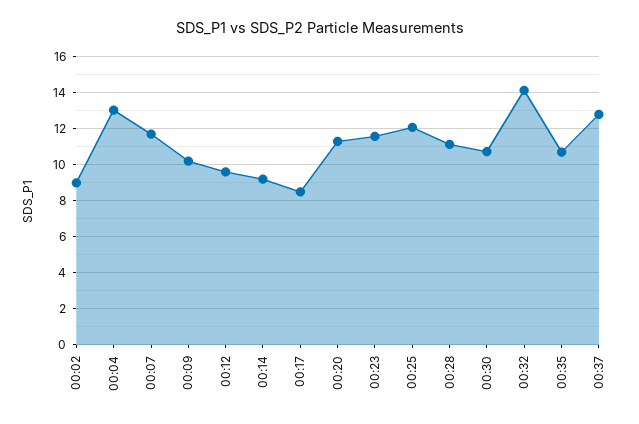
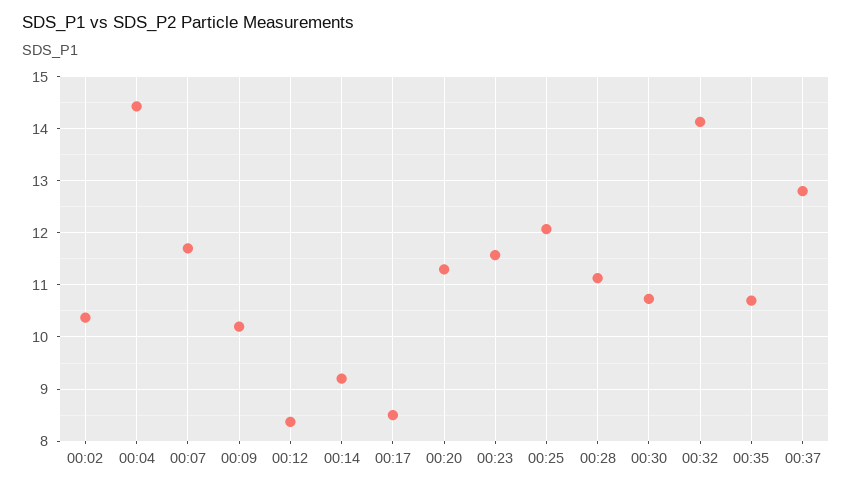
  {
-   "00:02": 9,
+   "00:02": 10.4,
-   "00:04": 13,
+   "00:04": 14.4,
    "00:07": 11.8,
    "00:09": 10.2,
-   "00:12": 9.5,
+   "00:12": 8.4,
    "00:14": 9.2,
    "00:17": 8.6,
    "00:20": 11.4,
    "00:23": 11.6,
    "00:25": 12,
    "00:28": 11.2,
    "00:30": 10.8,
    "00:32": 14.2,
    "00:35": 10.8,
    "00:37": 12.8
  }

